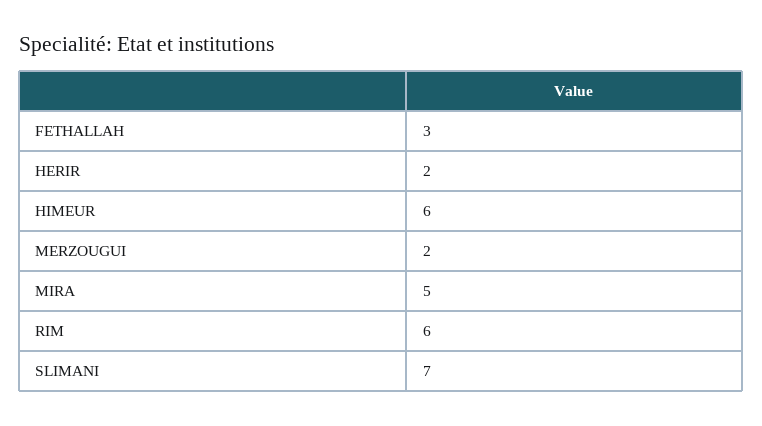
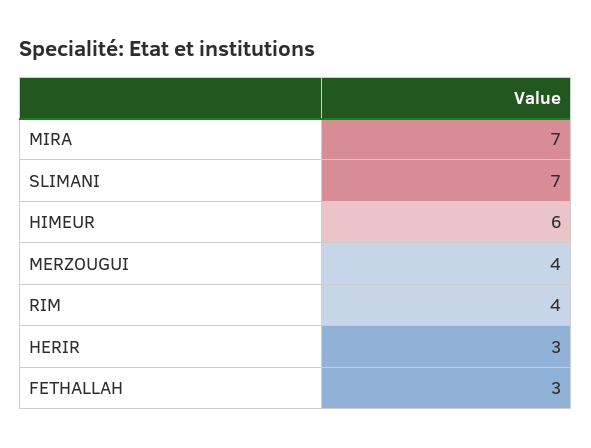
  {
    "FETHALLAH": 3,
-   "HERIR": 2,
+   "HERIR": 3,
    "HIMEUR": 6,
-   "MERZOUGUI": 2,
+   "MERZOUGUI": 4,
-   "MIRA": 5,
+   "MIRA": 7,
-   "RIM": 6,
+   "RIM": 4,
    "SLIMANI": 7
  }

